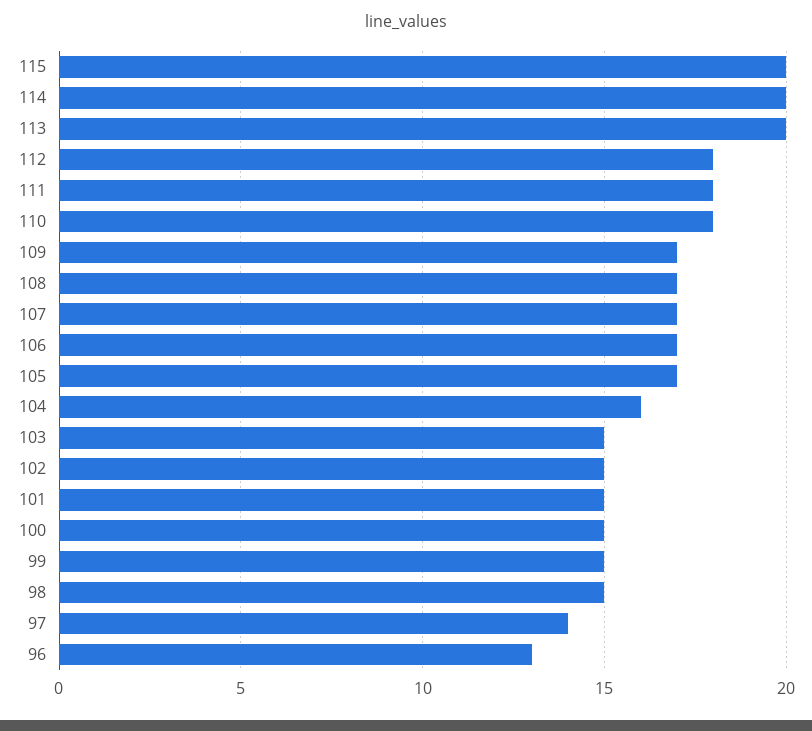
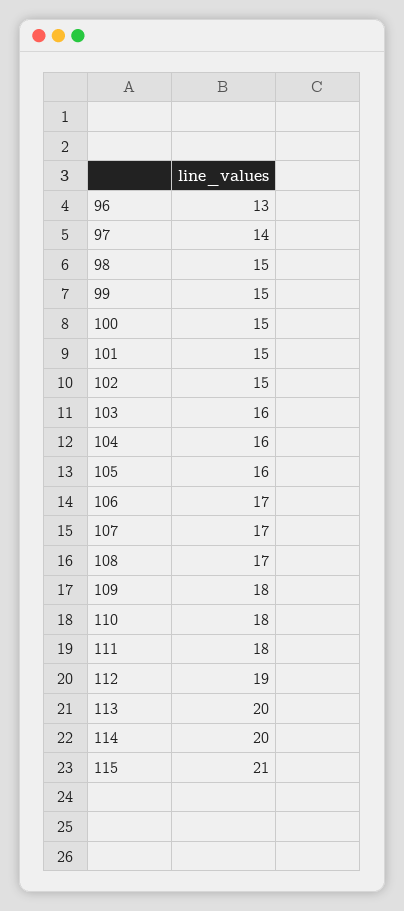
  {
-   "115": 20,
+   "115": 21,
    "114": 20,
    "113": 20,
-   "112": 18,
+   "112": 19,
    "111": 18,
    "110": 18,
-   "109": 17,
+   "109": 18,
    "108": 17,
    "107": 17,
    "106": 17,
-   "105": 17,
+   "105": 16,
    "104": 16,
-   "103": 15,
+   "103": 16,
    "102": 15,
    "101": 15,
    "100": 15,
    "99": 15,
    "98": 15,
    "97": 14,
    "96": 13
  }

